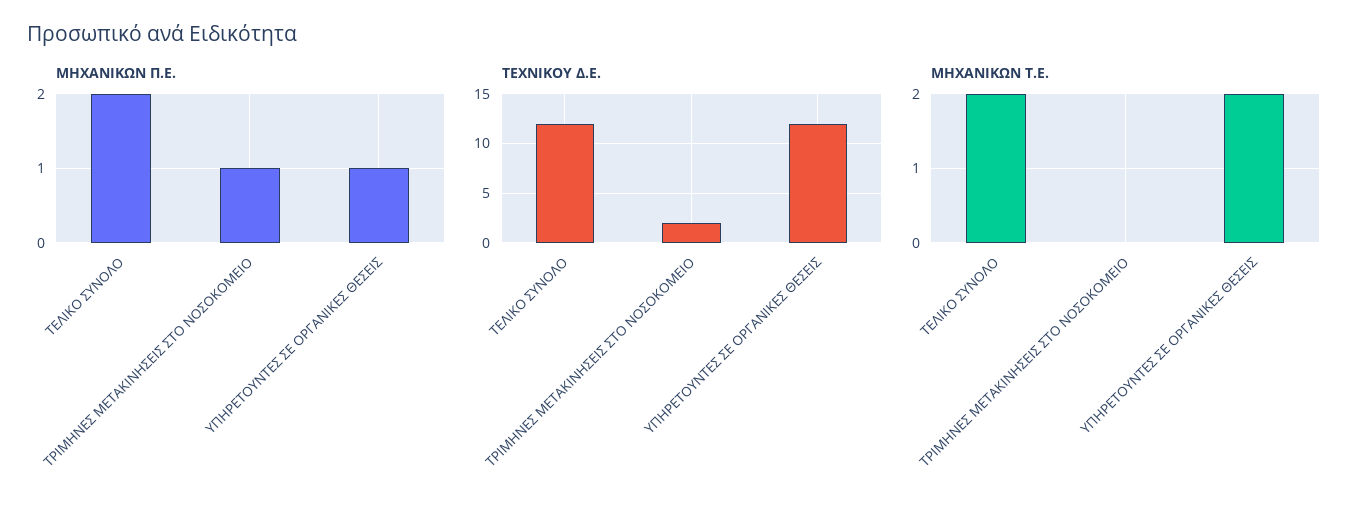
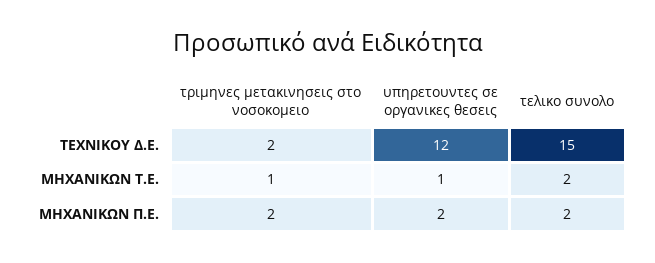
  {
    "ΜΗΧΑΝΙΚΩΝ Π.Ε.": {
      "ΤΕΛΙΚΟ ΣΥΝΟΛΟ": 2,
-     "ΤΡΙΜΗΝΕΣ ΜΕΤΑΚΙΝΗΣΕΙΣ ΣΤΟ ΝΟΣΟΚΟΜΕΙΟ": 1,
+     "ΤΡΙΜΗΝΕΣ ΜΕΤΑΚΙΝΗΣΕΙΣ ΣΤΟ ΝΟΣΟΚΟΜΕΙΟ": 2,
-     "ΥΠΗΡΕΤΟΥΝΤΕΣ ΣΕ ΟΡΓΑΝΙΚΕΣ ΘΕΣΕΙΣ": 1
+     "ΥΠΗΡΕΤΟΥΝΤΕΣ ΣΕ ΟΡΓΑΝΙΚΕΣ ΘΕΣΕΙΣ": 2
    },
    "ΤΕΧΝΙΚΟΥ Δ.Ε.": {
-     "ΤΕΛΙΚΟ ΣΥΝΟΛΟ": 12,
+     "ΤΕΛΙΚΟ ΣΥΝΟΛΟ": 15,
      "ΤΡΙΜΗΝΕΣ ΜΕΤΑΚΙΝΗΣΕΙΣ ΣΤΟ ΝΟΣΟΚΟΜΕΙΟ": 2,
      "ΥΠΗΡΕΤΟΥΝΤΕΣ ΣΕ ΟΡΓΑΝΙΚΕΣ ΘΕΣΕΙΣ": 12
    },
    "ΜΗΧΑΝΙΚΩΝ Τ.Ε.": {
      "ΤΕΛΙΚΟ ΣΥΝΟΛΟ": 2,
-     "ΤΡΙΜΗΝΕΣ ΜΕΤΑΚΙΝΗΣΕΙΣ ΣΤΟ ΝΟΣΟΚΟΜΕΙΟ": 0,
+     "ΤΡΙΜΗΝΕΣ ΜΕΤΑΚΙΝΗΣΕΙΣ ΣΤΟ ΝΟΣΟΚΟΜΕΙΟ": 1,
-     "ΥΠΗΡΕΤΟΥΝΤΕΣ ΣΕ ΟΡΓΑΝΙΚΕΣ ΘΕΣΕΙΣ": 2
+     "ΥΠΗΡΕΤΟΥΝΤΕΣ ΣΕ ΟΡΓΑΝΙΚΕΣ ΘΕΣΕΙΣ": 1
    }
  }

